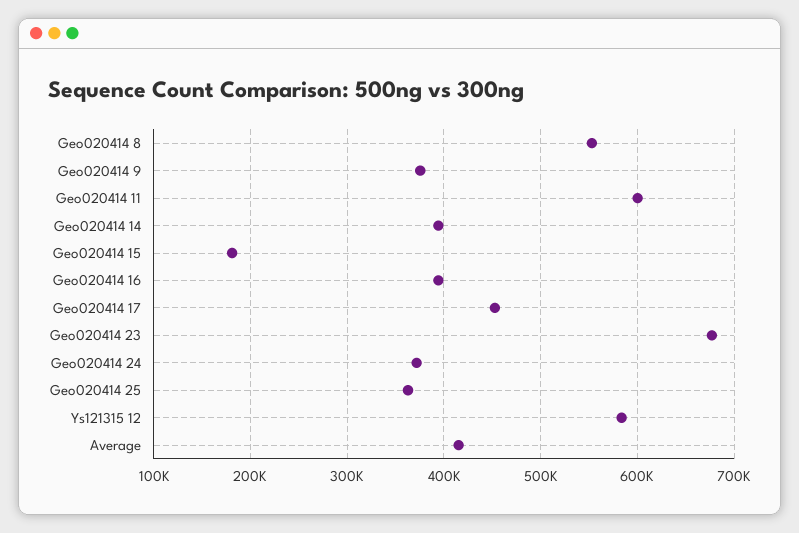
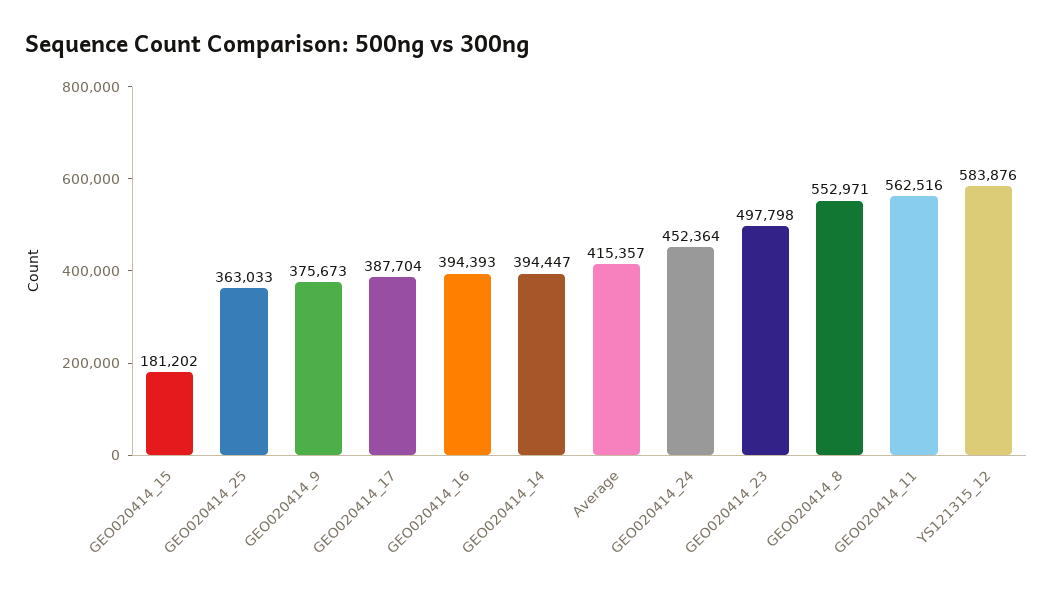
  {
    "Geo020414 8": 552971,
    "Geo020414 9": 375673,
-   "Geo020414 11": 600000,
+   "Geo020414 11": 562516,
    "Geo020414 14": 394447,
    "Geo020414 15": 181202,
    "Geo020414 16": 394393,
-   "Geo020414 17": 450000,
+   "Geo020414 17": 387704,
-   "Geo020414 23": 680000,
+   "Geo020414 23": 497798,
-   "Geo020414 24": 370000,
+   "Geo020414 24": 452364,
    "Geo020414 25": 363033,
    "Ys121315 12": 583876,
    "Average": 415357
  }

